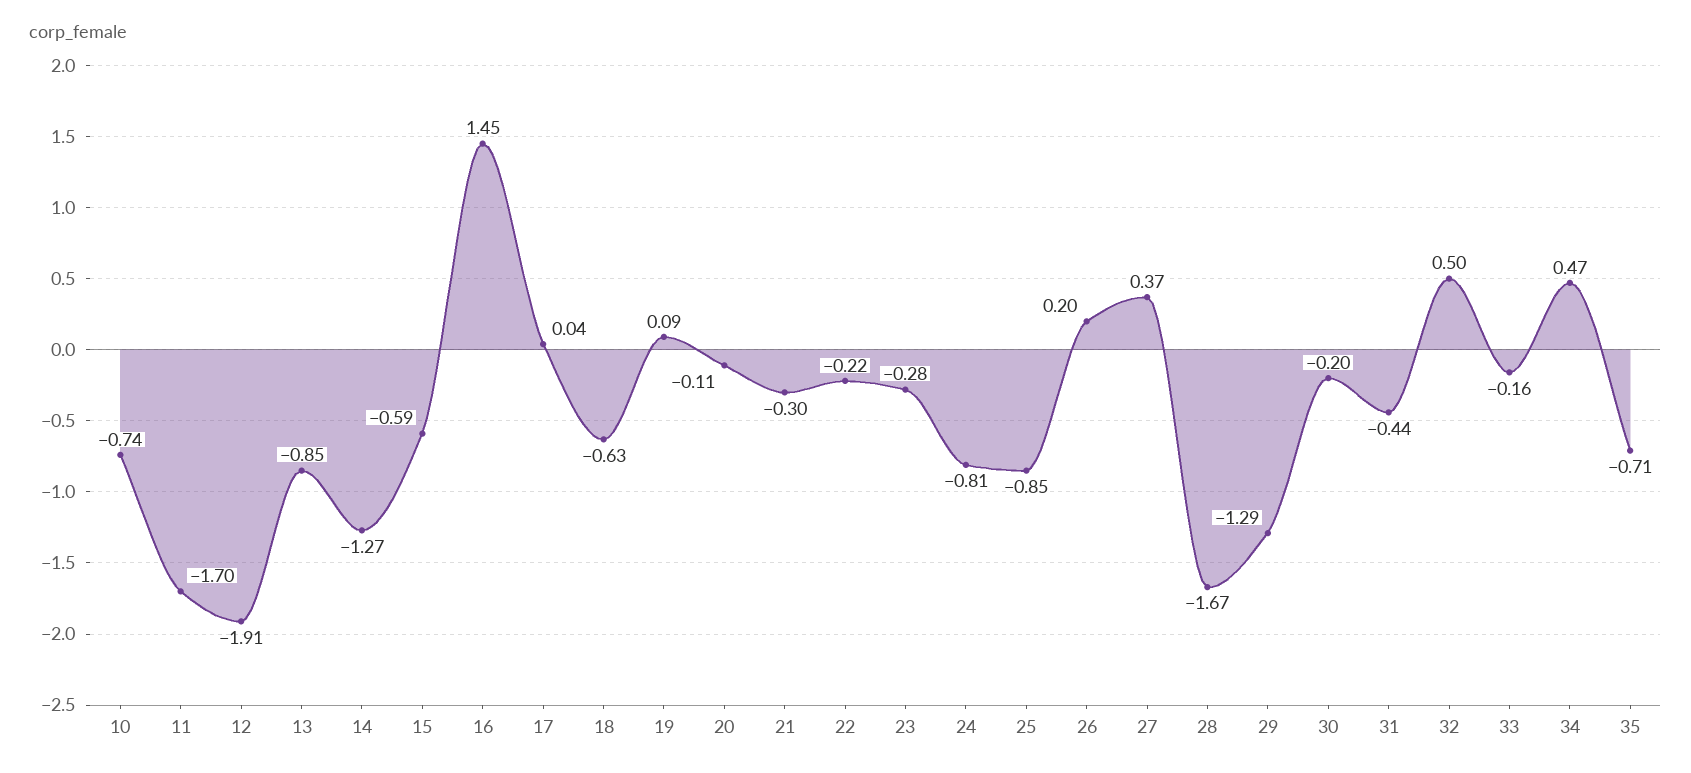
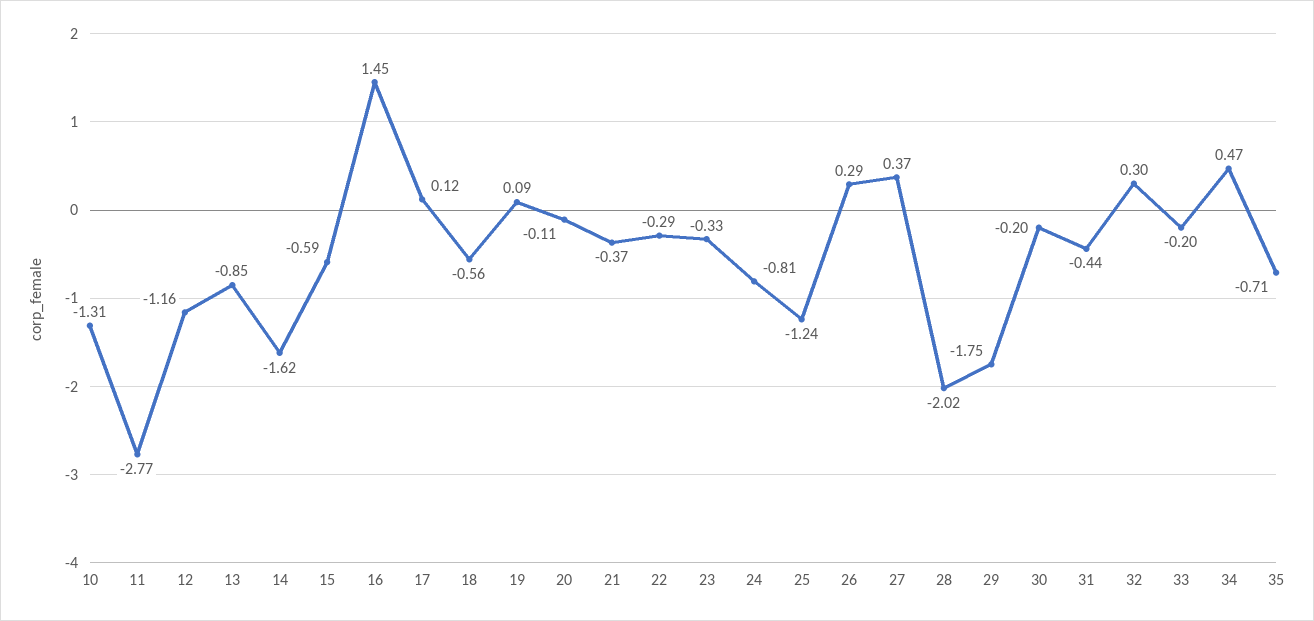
  {
-   "10": -0.74,
+   "10": -1.31,
-   "11": -1.7,
+   "11": -2.77,
-   "12": -1.91,
+   "12": -1.16,
    "13": -0.85,
-   "14": -1.27,
+   "14": -1.62,
    "15": -0.59,
    "16": 1.45,
-   "17": 0.04,
+   "17": 0.12,
-   "18": -0.63,
+   "18": -0.56,
    "19": 0.09,
    "20": -0.11,
-   "21": -0.3,
+   "21": -0.37,
-   "22": -0.22,
+   "22": -0.29,
-   "23": -0.28,
+   "23": -0.33,
    "24": -0.81,
-   "25": -0.85,
+   "25": -1.24,
-   "26": 0.2,
+   "26": 0.29,
    "27": 0.37,
-   "28": -1.67,
+   "28": -2.02,
-   "29": -1.29,
+   "29": -1.75,
    "30": -0.2,
    "31": -0.44,
-   "32": 0.5,
+   "32": 0.3,
-   "33": -0.16,
+   "33": -0.2,
    "34": 0.47,
    "35": -0.71
  }

